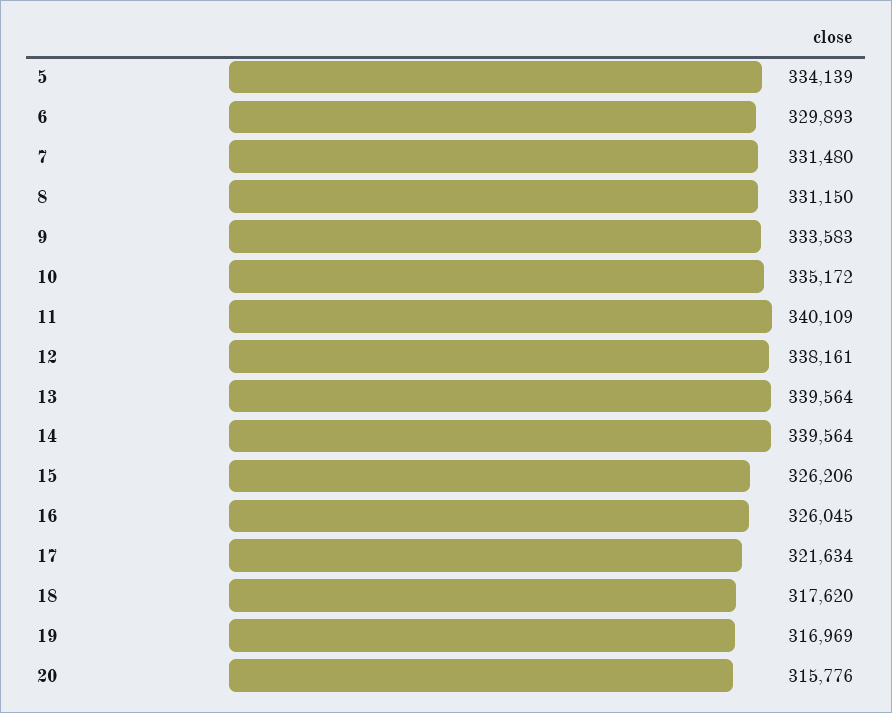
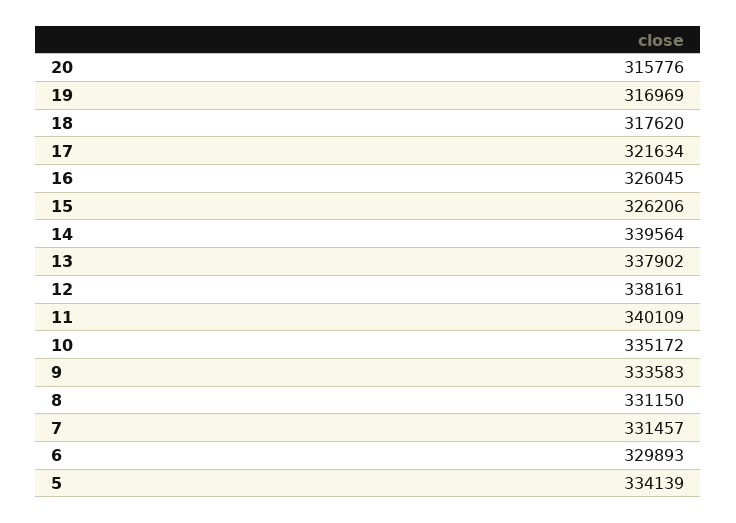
  {
    "5": 334139,
    "6": 329893,
-   "7": 331480,
+   "7": 331457,
    "8": 331150,
    "9": 333583,
    "10": 335172,
    "11": 340109,
    "12": 338161,
-   "13": 339564,
+   "13": 337902,
    "14": 339564,
    "15": 326206,
    "16": 326045,
    "17": 321634,
    "18": 317620,
    "19": 316969,
    "20": 315776
  }

